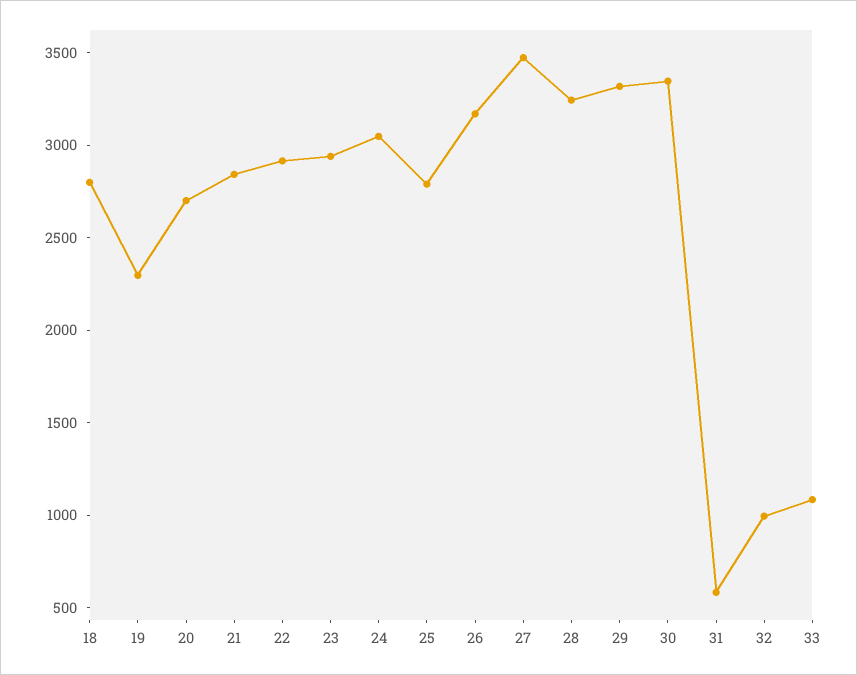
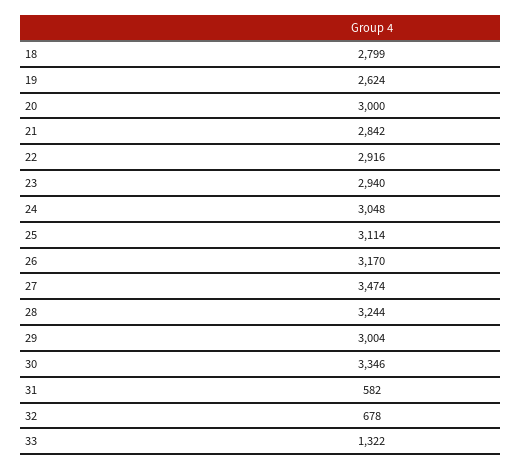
  {
    "18": 2799,
-   "19": 2300,
+   "19": 2624,
-   "20": 2700,
+   "20": 3000,
    "21": 2842,
    "22": 2916,
    "23": 2940,
    "24": 3048,
-   "25": 2800,
+   "25": 3114,
    "26": 3170,
    "27": 3474,
    "28": 3244,
-   "29": 3300,
+   "29": 3004,
    "30": 3346,
    "31": 582,
-   "32": 1000,
+   "32": 678,
-   "33": 1100
+   "33": 1322
  }

